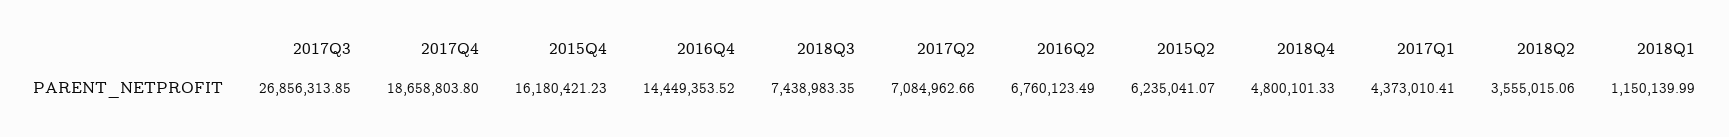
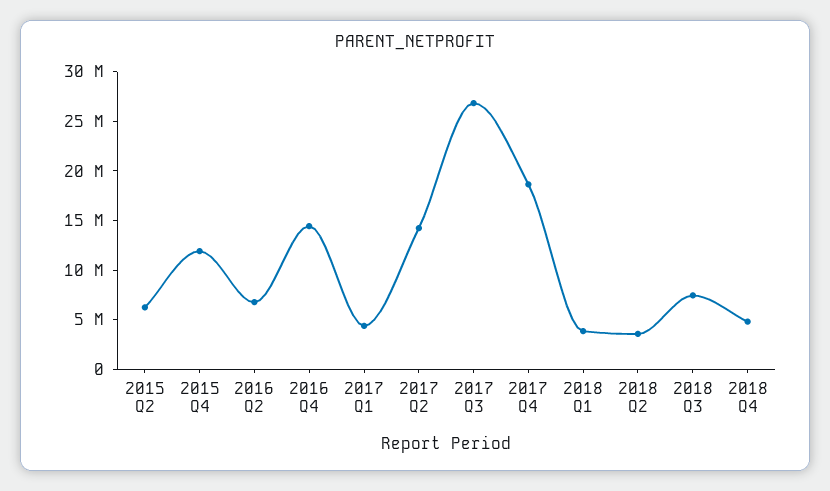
  {
    "2017Q3": 26856313.85,
    "2017Q4": 18658803.8,
-   "2015Q4": 16180421.23,
+   "2015Q4": 12000000,
    "2016Q4": 14449353.52,
    "2018Q3": 7438983.35,
-   "2017Q2": 7084962.66,
+   "2017Q2": 14000000,
    "2016Q2": 6760123.49,
    "2015Q2": 6235041.07,
    "2018Q4": 4800101.33,
    "2017Q1": 4373010.41,
    "2018Q2": 3555015.06,
-   "2018Q1": 1150139.99
+   "2018Q1": 4000000
  }

